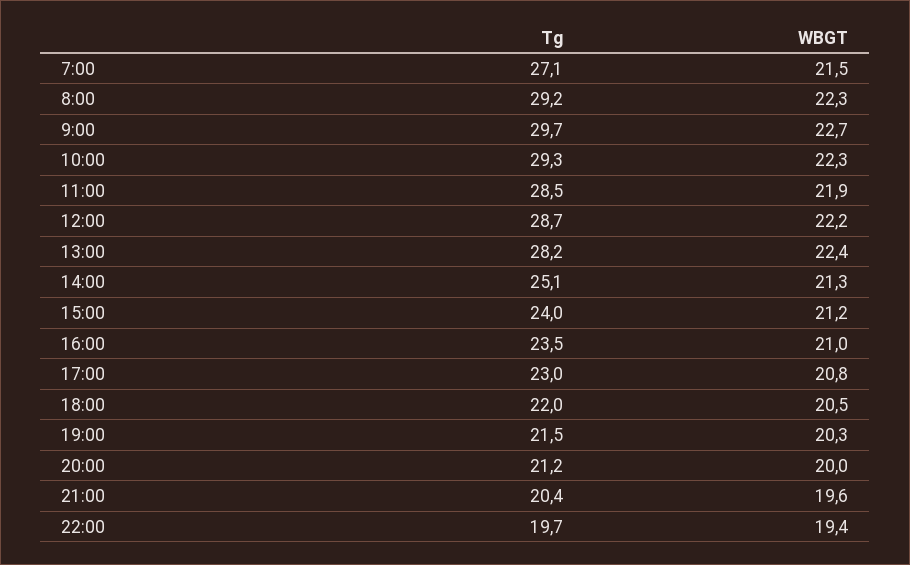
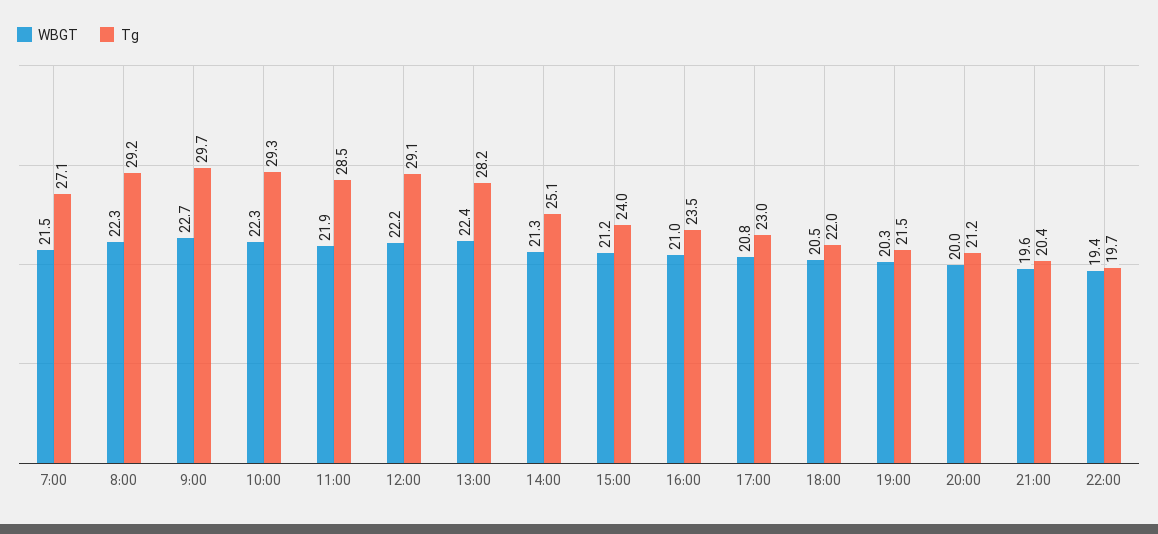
  {
    "Tg": {
      "7:00": 27.1,
      "8:00": 29.2,
      "9:00": 29.7,
      "10:00": 29.3,
      "11:00": 28.5,
-     "12:00": 28.7,
+     "12:00": 29.1,
      "13:00": 28.2,
      "14:00": 25.1,
      "15:00": 24,
      "16:00": 23.5,
      "17:00": 23,
      "18:00": 22,
      "19:00": 21.5,
      "20:00": 21.2,
      "21:00": 20.4,
      "22:00": 19.7
    },
    "WBGT": {
      "7:00": 21.5,
      "8:00": 22.3,
      "9:00": 22.7,
      "10:00": 22.3,
      "11:00": 21.9,
      "12:00": 22.2,
      "13:00": 22.4,
      "14:00": 21.3,
      "15:00": 21.2,
      "16:00": 21,
      "17:00": 20.8,
      "18:00": 20.5,
      "19:00": 20.3,
      "20:00": 20,
      "21:00": 19.6,
      "22:00": 19.4
    }
  }

